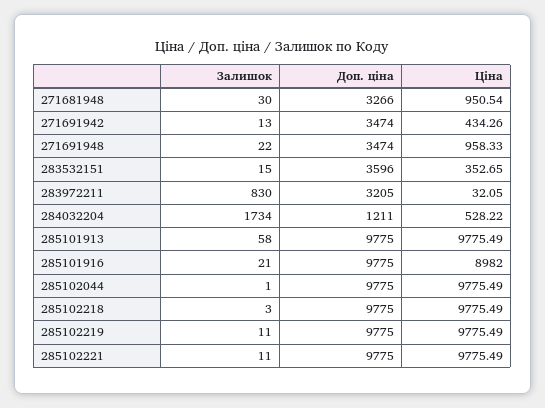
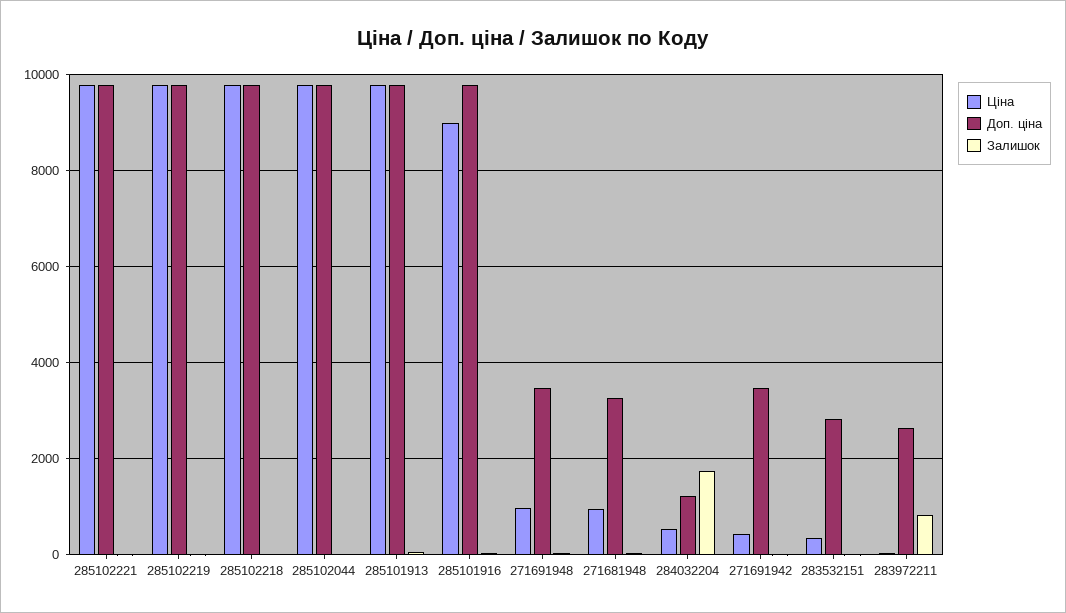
  {
    "Залишок": {
      "271681948": 30,
      "271691942": 13,
      "271691948": 22,
      "283532151": 15,
      "283972211": 830,
      "284032204": 1734,
      "285101913": 58,
      "285101916": 21,
      "285102044": 1,
      "285102218": 3,
      "285102219": 11,
      "285102221": 11
    },
    "Доп. ціна": {
      "271681948": 3266,
      "271691942": 3474,
      "271691948": 3474,
-     "283532151": 3596,
+     "283532151": 2800,
-     "283972211": 3205,
+     "283972211": 2600,
      "284032204": 1211,
      "285101913": 9775,
      "285101916": 9775,
      "285102044": 9775,
      "285102218": 9775,
      "285102219": 9775,
      "285102221": 9775
    },
    "Ціна": {
      "271681948": 950.54,
      "271691942": 434.26,
      "271691948": 958.33,
      "283532151": 352.65,
      "283972211": 32.05,
      "284032204": 528.22,
      "285101913": 9775.49,
      "285101916": 8982,
      "285102044": 9775.49,
      "285102218": 9775.49,
      "285102219": 9775.49,
      "285102221": 9775.49
    }
  }

